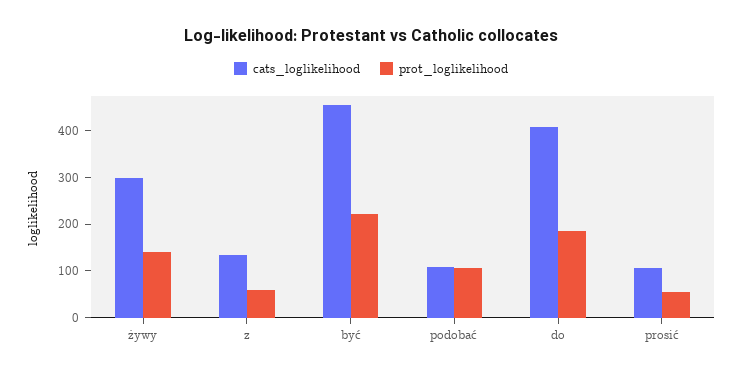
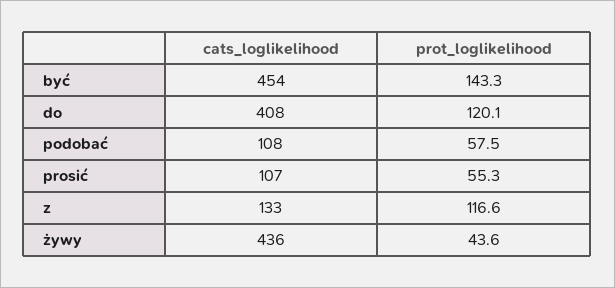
  {
    "cats_loglikelihood": {
-     "żywy": 300,
+     "żywy": 436,
      "z": 133,
      "być": 454,
      "podobać": 108,
      "do": 408,
      "prosić": 107
    },
    "prot_loglikelihood": {
-     "żywy": 140,
+     "żywy": 43.6,
-     "z": 60,
+     "z": 116.6,
-     "być": 220,
+     "być": 143.3,
-     "podobać": 100,
+     "podobać": 57.5,
-     "do": 180,
+     "do": 120.1,
      "prosić": 55.3
    }
  }

